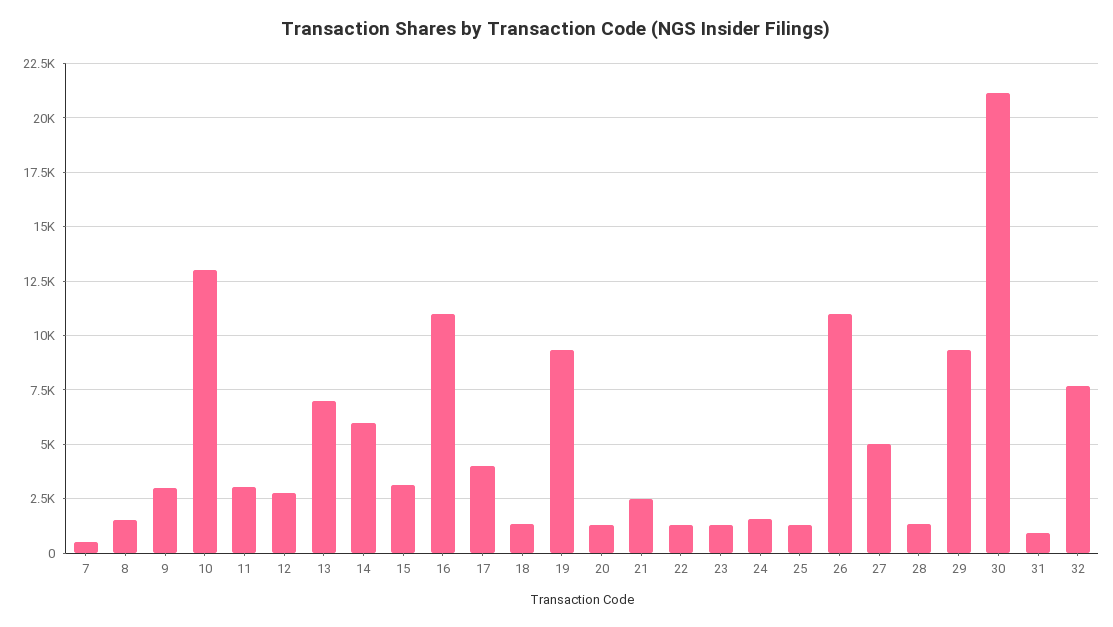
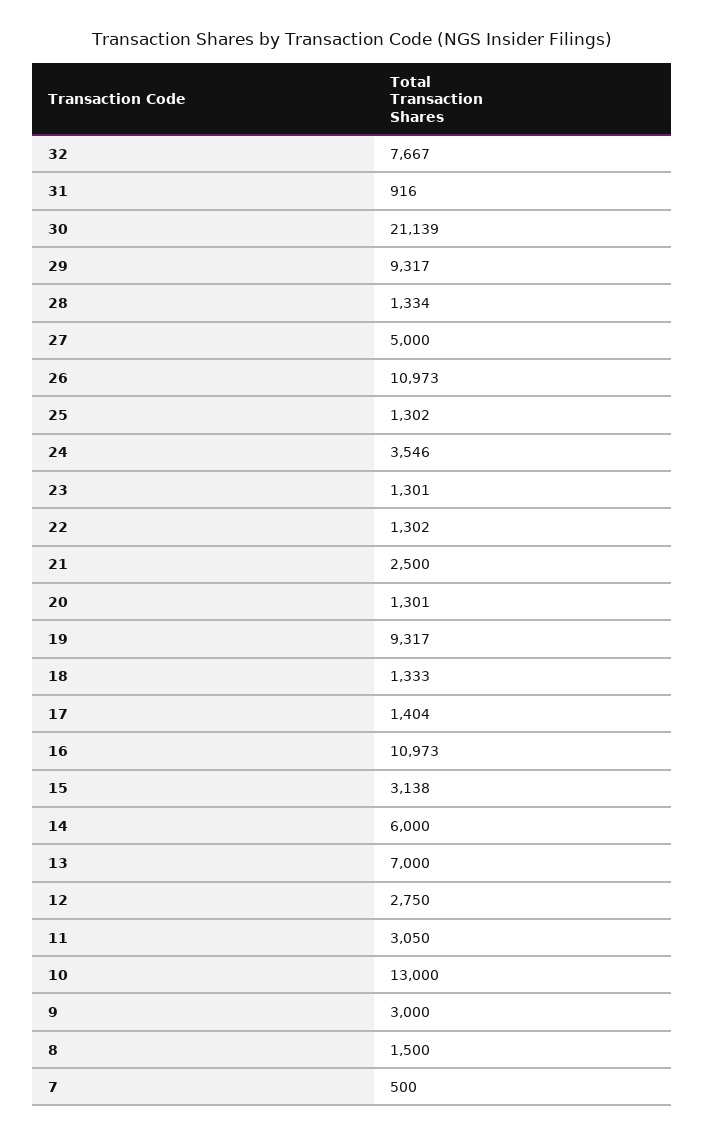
  {
    "7": 500,
    "8": 1500,
    "9": 3000,
    "10": 13000,
    "11": 3050,
    "12": 2750,
    "13": 7000,
    "14": 6000,
    "15": 3138,
    "16": 10973,
-   "17": 4000,
+   "17": 1404,
    "18": 1333,
    "19": 9317,
    "20": 1301,
    "21": 2500,
    "22": 1302,
    "23": 1301,
-   "24": 1500,
+   "24": 3546,
    "25": 1302,
    "26": 10973,
    "27": 5000,
    "28": 1334,
    "29": 9317,
    "30": 21139,
    "31": 916,
    "32": 7667
  }

